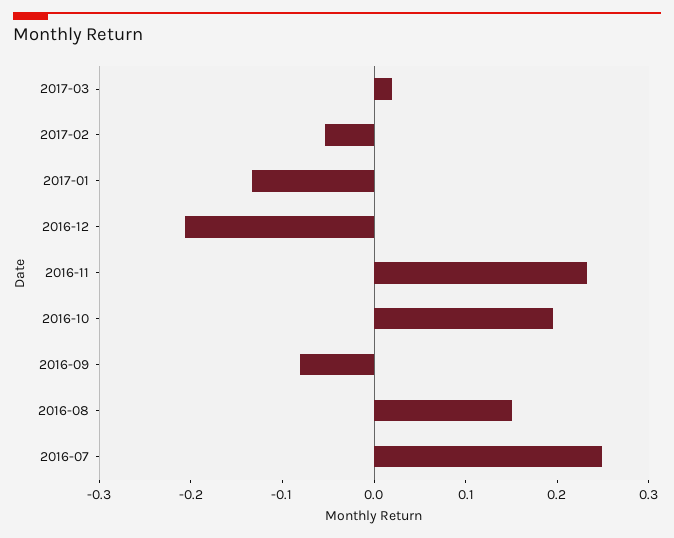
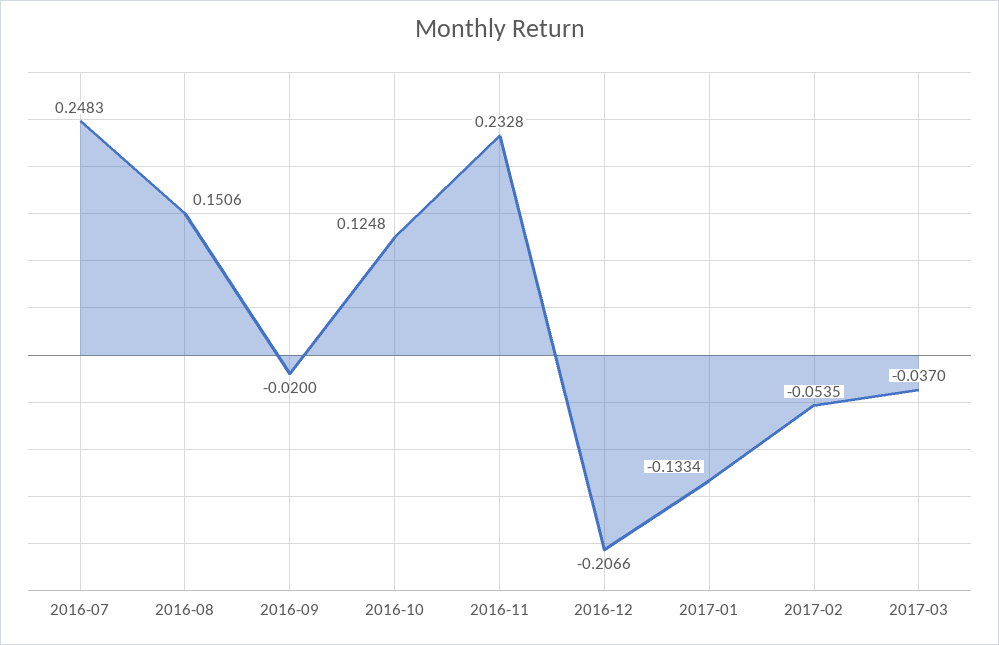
  {
-   "2017-03": 0.02,
+   "2017-03": -0.037,
    "2017-02": -0.0535,
    "2017-01": -0.1334,
    "2016-12": -0.2066,
    "2016-11": 0.2328,
-   "2016-10": 0.2,
+   "2016-10": 0.1248,
-   "2016-09": -0.08,
+   "2016-09": -0.02,
    "2016-08": 0.1506,
    "2016-07": 0.2483
  }

